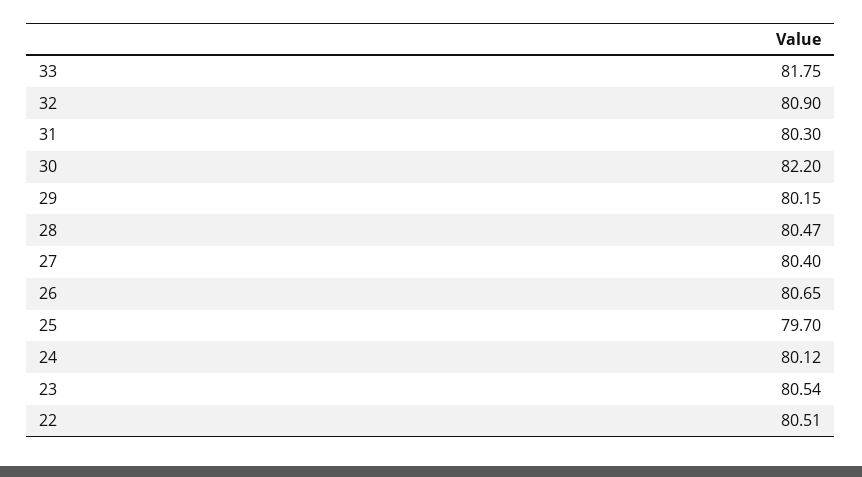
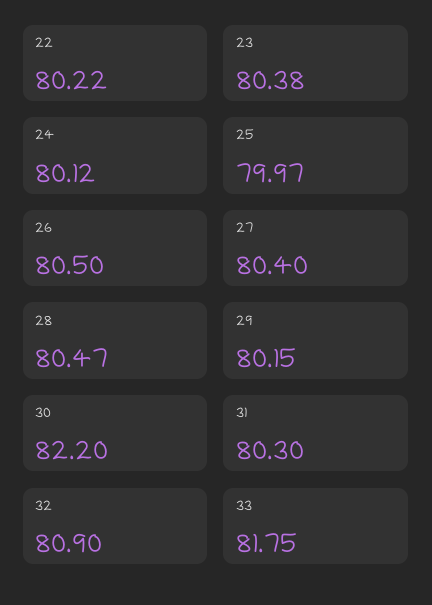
  {
    "33": 81.75,
    "32": 80.9,
    "31": 80.3,
    "30": 82.2,
    "29": 80.15,
    "28": 80.47,
    "27": 80.4,
-   "26": 80.65,
+   "26": 80.5,
-   "25": 79.7,
+   "25": 79.97,
    "24": 80.12,
-   "23": 80.54,
+   "23": 80.38,
-   "22": 80.51
+   "22": 80.22
  }

